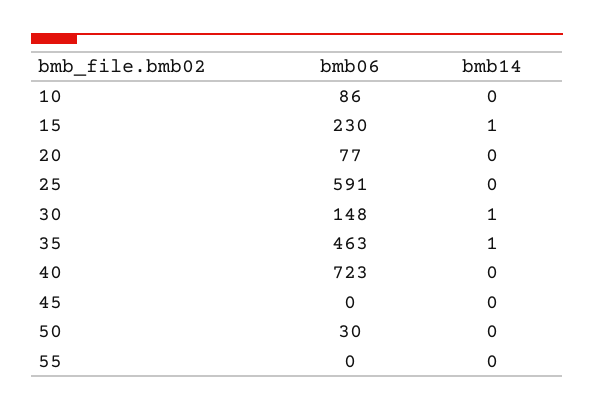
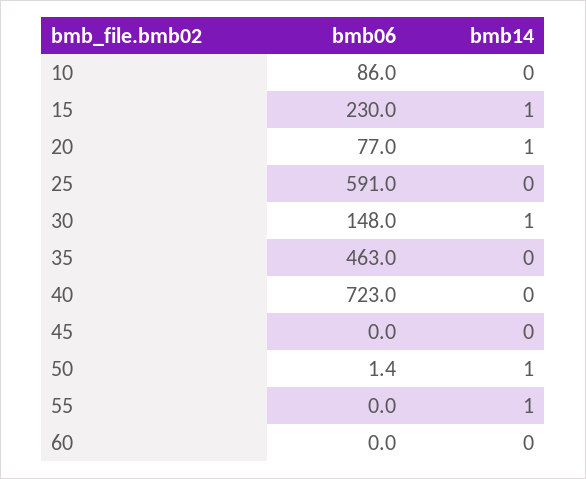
  {
    "bmb06": {
      "10": 86,
      "15": 230,
      "20": 77,
      "25": 591,
      "30": 148,
      "35": 463,
      "40": 723,
      "45": 0,
-     "50": 30,
+     "50": 1.4,
-     "55": 0
+     "55": 0,
+     "60": 0
    },
    "bmb14": {
      "10": 0,
      "15": 1,
-     "20": 0,
+     "20": 1,
      "25": 0,
      "30": 1,
-     "35": 1,
+     "35": 0,
      "40": 0,
      "45": 0,
-     "50": 0,
+     "50": 1,
-     "55": 0
+     "55": 1,
+     "60": 0
    }
  }

